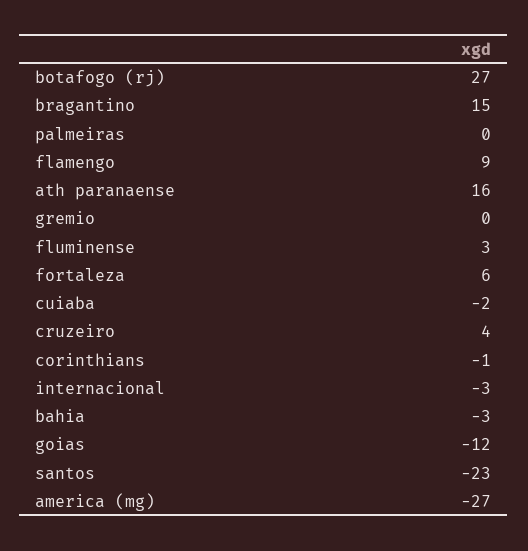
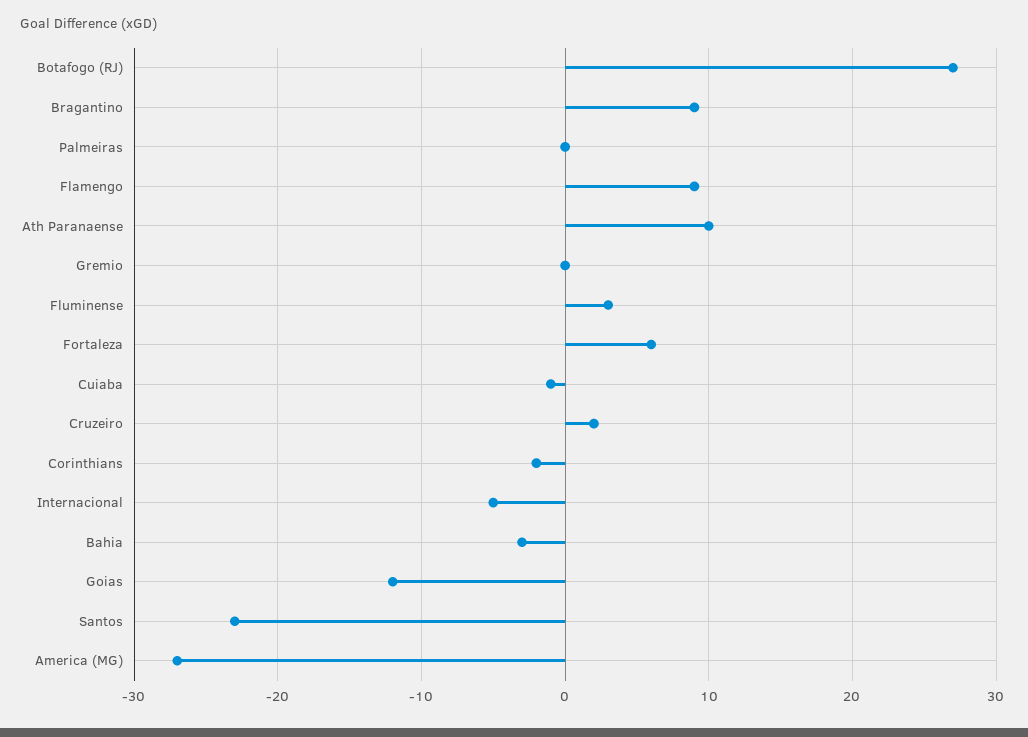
  {
    "botafogo (rj)": 27,
-   "bragantino": 15,
+   "bragantino": 9,
    "palmeiras": 0,
    "flamengo": 9,
-   "ath paranaense": 16,
+   "ath paranaense": 10,
    "gremio": 0,
    "fluminense": 3,
    "fortaleza": 6,
-   "cuiaba": -2,
+   "cuiaba": -1,
-   "cruzeiro": 4,
+   "cruzeiro": 2,
-   "corinthians": -1,
+   "corinthians": -2,
-   "internacional": -3,
+   "internacional": -5,
    "bahia": -3,
    "goias": -12,
    "santos": -23,
    "america (mg)": -27
  }

